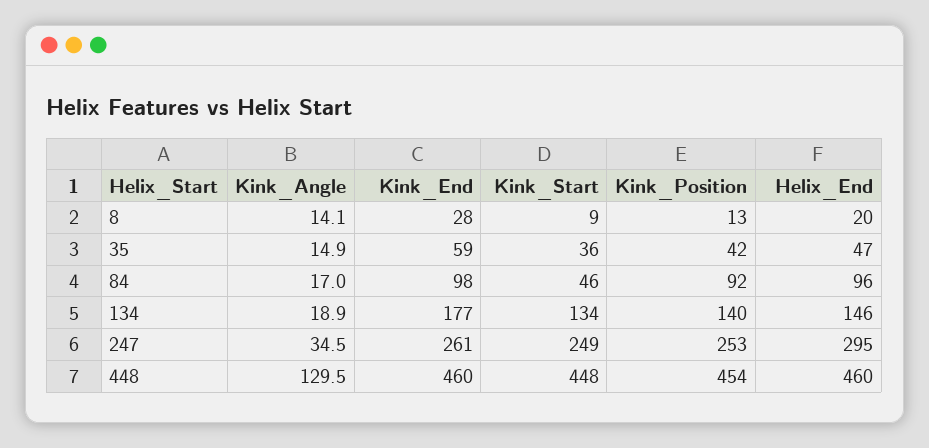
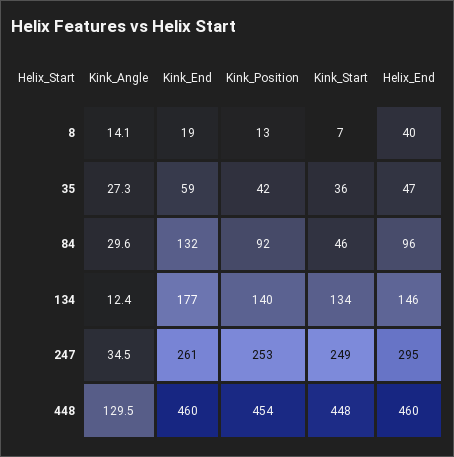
  {
    "Kink_Angle": {
      "8": 14.1,
-     "35": 14.9,
+     "35": 27.3,
-     "84": 17,
+     "84": 29.6,
-     "134": 18.9,
+     "134": 12.4,
      "247": 34.5,
      "448": 129.5
    },
    "Kink_End": {
-     "8": 28,
+     "8": 19,
      "35": 59,
-     "84": 98,
+     "84": 132,
      "134": 177,
      "247": 261,
      "448": 460
    },
    "Kink_Start": {
-     "8": 9,
+     "8": 7,
      "35": 36,
      "84": 46,
      "134": 134,
      "247": 249,
      "448": 448
    },
    "Kink_Position": {
      "8": 13,
      "35": 42,
      "84": 92,
      "134": 140,
      "247": 253,
      "448": 454
    },
    "Helix_End": {
-     "8": 20,
+     "8": 40,
      "35": 47,
      "84": 96,
      "134": 146,
      "247": 295,
      "448": 460
    }
  }

